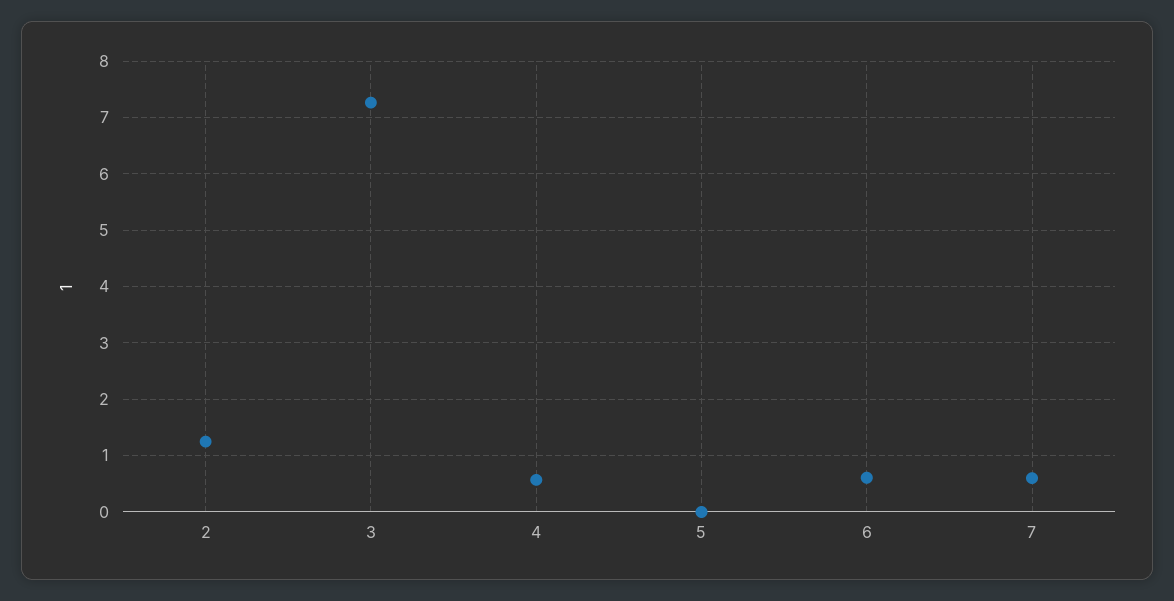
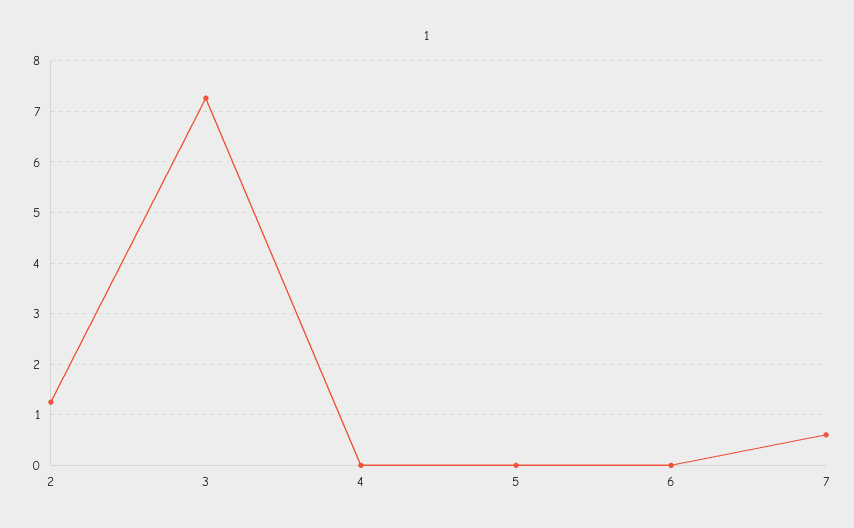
  {
    "2": 1.2,
    "3": 7.2,
-   "4": 0.6,
+   "4": 0,
    "5": 0,
-   "6": 0.6,
+   "6": 0,
    "7": 0.6
  }

